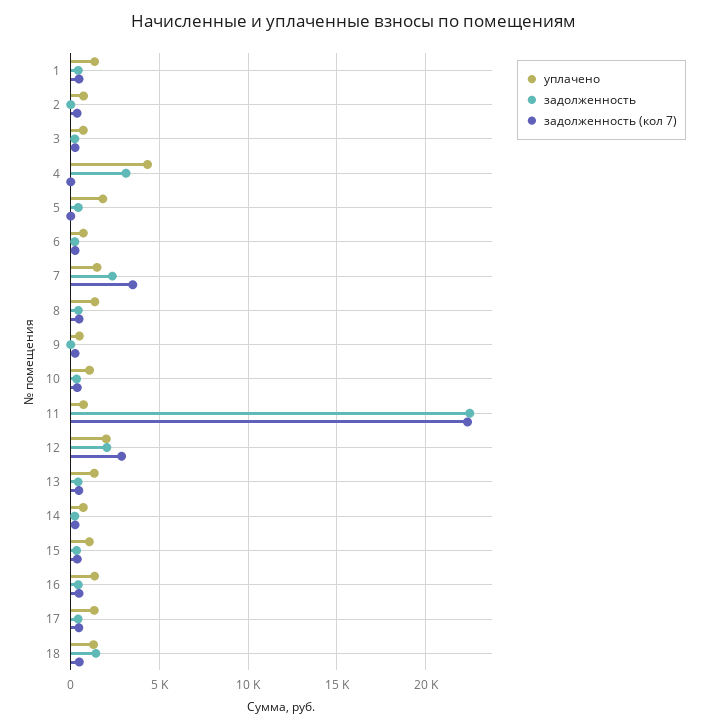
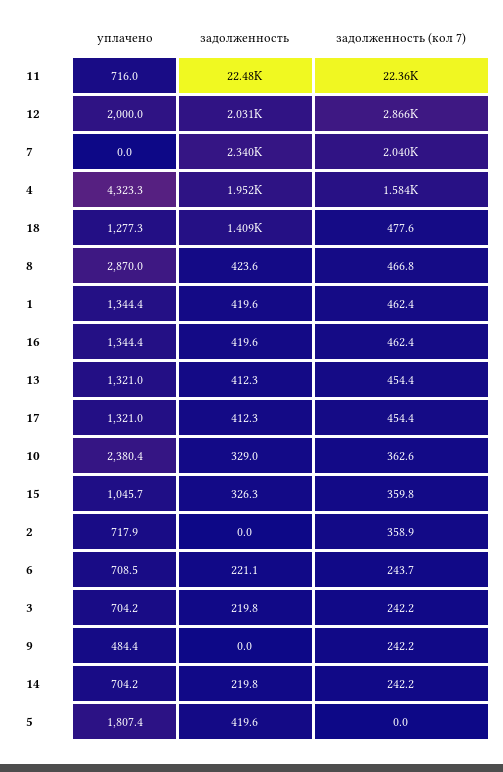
  {
    "уплачено": {
      "1": 1344.4,
      "2": 717.9,
      "3": 704.2,
      "4": 4323.3,
      "5": 1807.4,
      "6": 708.5,
-     "7": 1500,
+     "7": 0,
-     "8": 1500,
+     "8": 2870,
      "9": 484.4,
-     "10": 1000,
+     "10": 2380.4,
      "11": 716,
      "12": 2000,
      "13": 1321,
      "14": 704.2,
      "15": 1045.7,
      "16": 1344.4,
      "17": 1321,
      "18": 1277.3
    },
    "задолженность": {
      "1": 419.6,
      "2": 0,
      "3": 219.8,
-     "4": 3000,
+     "4": 1952,
      "5": 419.6,
      "6": 221.1,
      "7": 2340,
      "8": 423.6,
      "9": 0,
      "10": 329,
      "11": 22480,
      "12": 2031,
      "13": 412.3,
      "14": 219.8,
      "15": 326.3,
      "16": 419.6,
      "17": 412.3,
      "18": 1409
    },
    "задолженность (кол 7)": {
      "1": 462.4,
      "2": 358.9,
      "3": 242.2,
-     "4": 0,
+     "4": 1584,
      "5": 0,
      "6": 243.7,
-     "7": 3500,
+     "7": 2040,
      "8": 466.8,
      "9": 242.2,
      "10": 362.6,
      "11": 22360,
      "12": 2866,
      "13": 454.4,
      "14": 242.2,
      "15": 359.8,
      "16": 462.4,
      "17": 454.4,
      "18": 477.6
    }
  }

